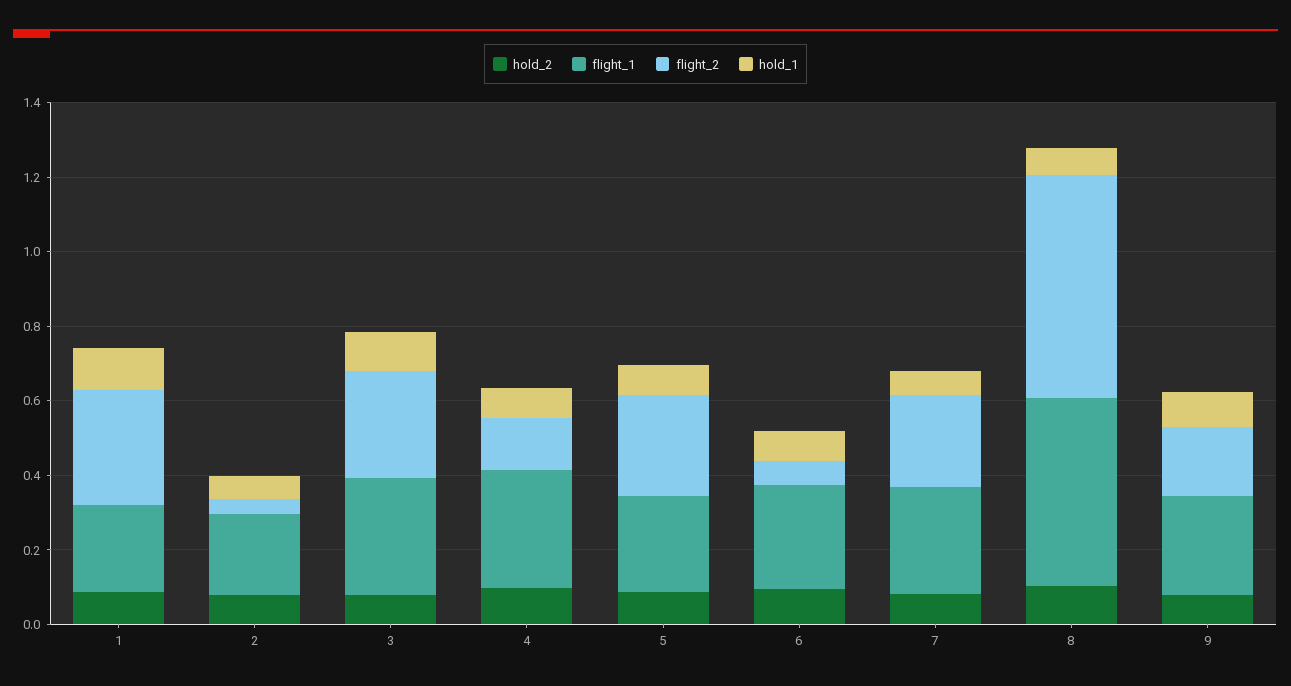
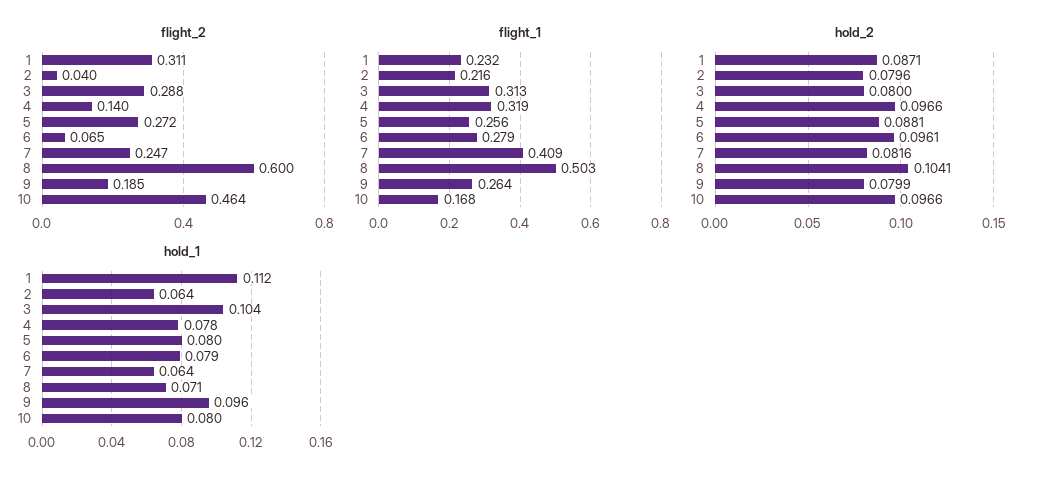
  {
    "hold_2": {
      "1": 0.0871,
      "2": 0.0796,
      "3": 0.08,
      "4": 0.0966,
      "5": 0.0881,
      "6": 0.0961,
      "7": 0.0816,
      "8": 0.1041,
-     "9": 0.0799
+     "9": 0.0799,
+     "10": 0.0966
    },
    "flight_1": {
      "1": 0.232,
      "2": 0.216,
      "3": 0.313,
      "4": 0.319,
      "5": 0.256,
      "6": 0.279,
-     "7": 0.3,
+     "7": 0.409,
      "8": 0.503,
-     "9": 0.264
+     "9": 0.264,
+     "10": 0.168
    },
    "flight_2": {
      "1": 0.311,
      "2": 0.04,
      "3": 0.288,
      "4": 0.14,
      "5": 0.272,
      "6": 0.065,
      "7": 0.247,
      "8": 0.6,
-     "9": 0.185
+     "9": 0.185,
+     "10": 0.464
    },
    "hold_1": {
      "1": 0.112,
      "2": 0.064,
      "3": 0.104,
      "4": 0.078,
      "5": 0.08,
      "6": 0.079,
      "7": 0.064,
      "8": 0.071,
-     "9": 0.096
+     "9": 0.096,
+     "10": 0.08
    }
  }

